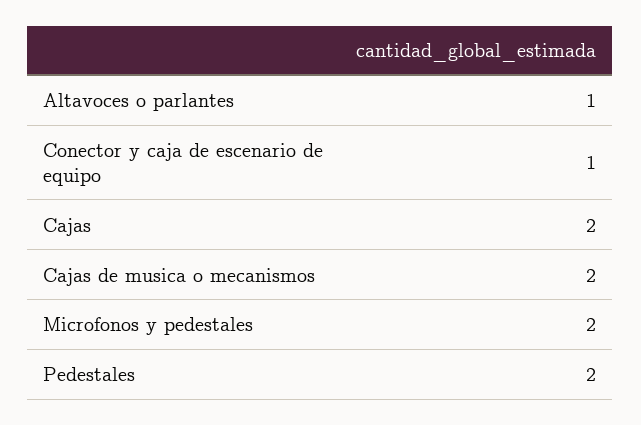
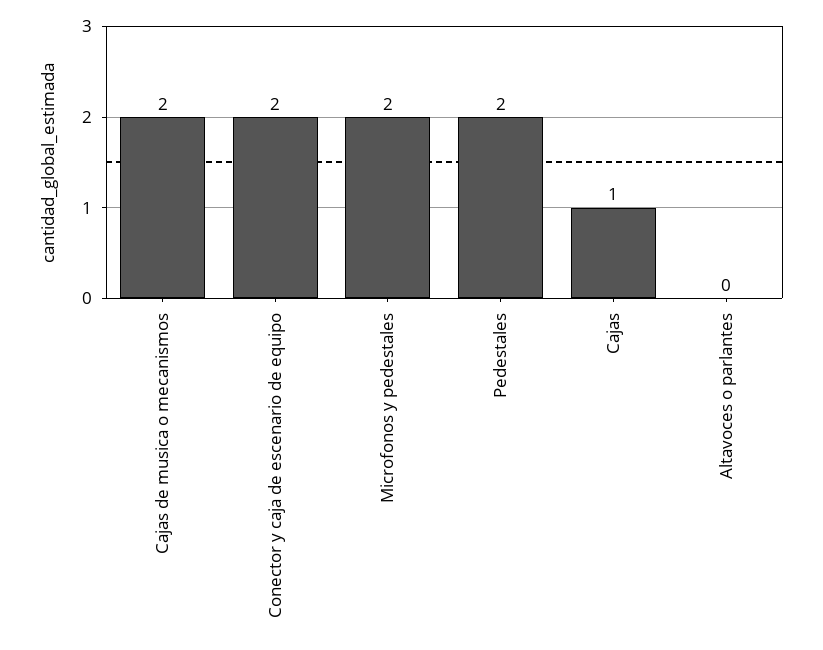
  {
-   "Altavoces o parlantes": 1,
+   "Altavoces o parlantes": 0,
-   "Conector y caja de escenario de equipo": 1,
+   "Conector y caja de escenario de equipo": 2,
-   "Cajas": 2,
+   "Cajas": 1,
    "Cajas de musica o mecanismos": 2,
    "Microfonos y pedestales": 2,
    "Pedestales": 2
  }

